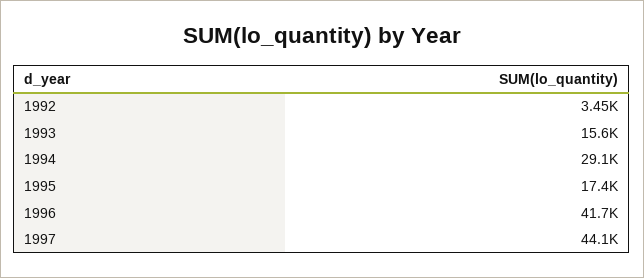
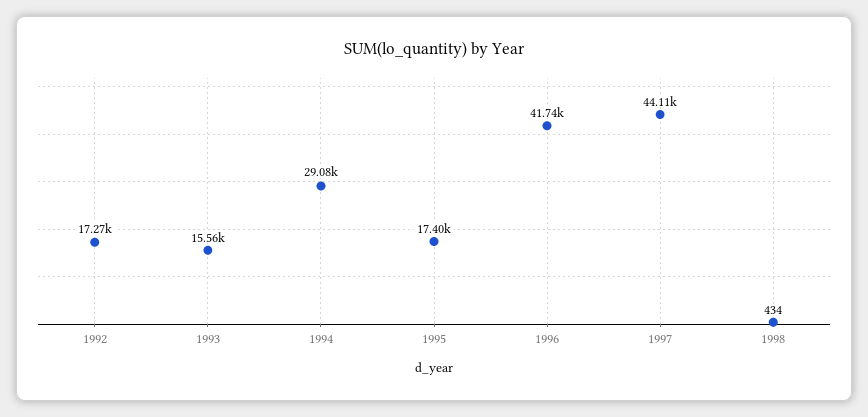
  {
-   "1992": 3450,
+   "1992": 17270,
    "1993": 15560,
    "1994": 29080,
    "1995": 17400,
    "1996": 41740,
-   "1997": 44110
+   "1997": 44110,
+   "1998": 434
  }

